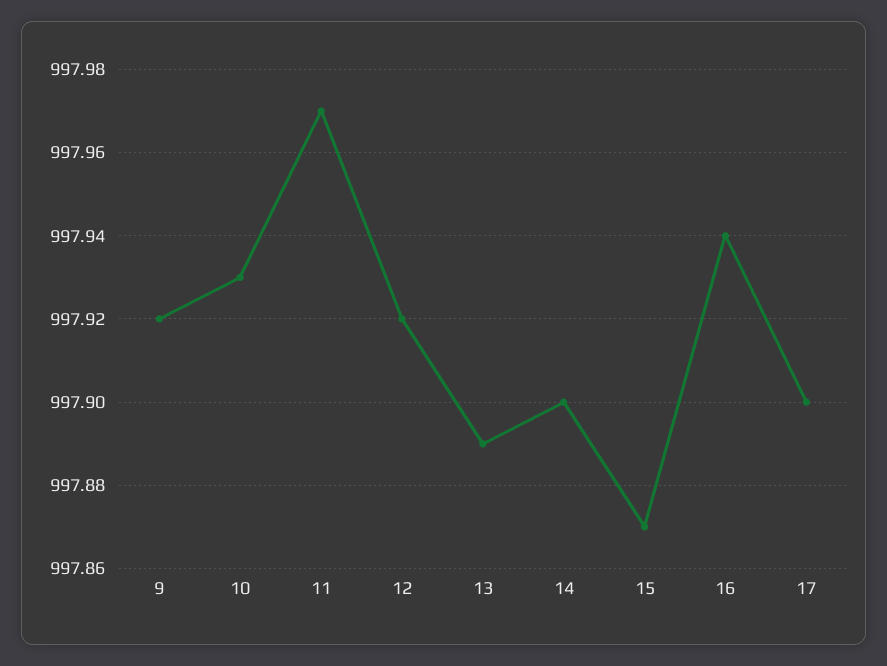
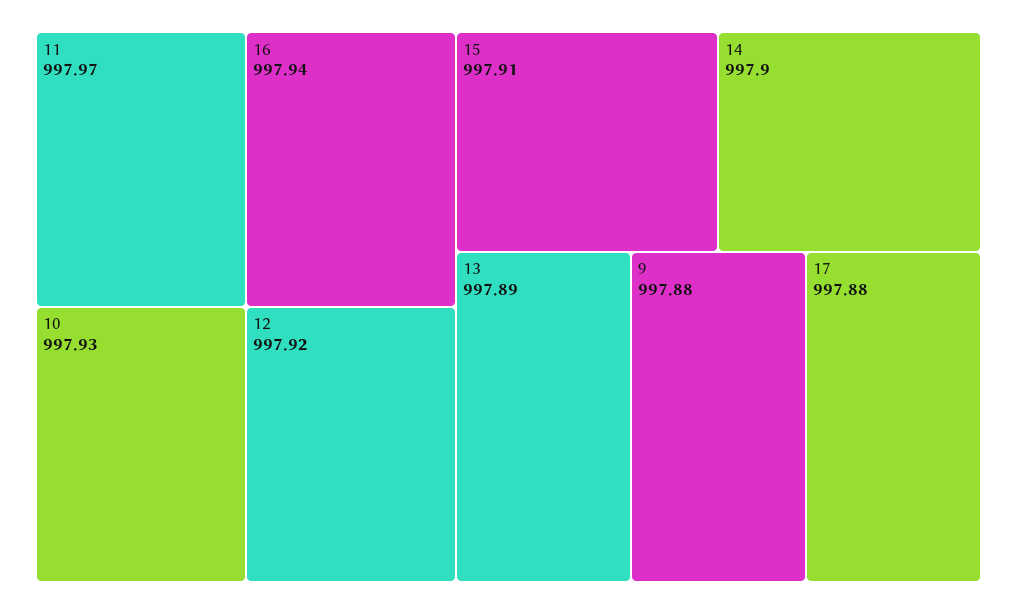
  {
-   "9": 997.92,
+   "9": 997.88,
    "10": 997.93,
    "11": 997.97,
    "12": 997.92,
    "13": 997.89,
    "14": 997.9,
-   "15": 997.87,
+   "15": 997.91,
    "16": 997.94,
-   "17": 997.9
+   "17": 997.88
  }

